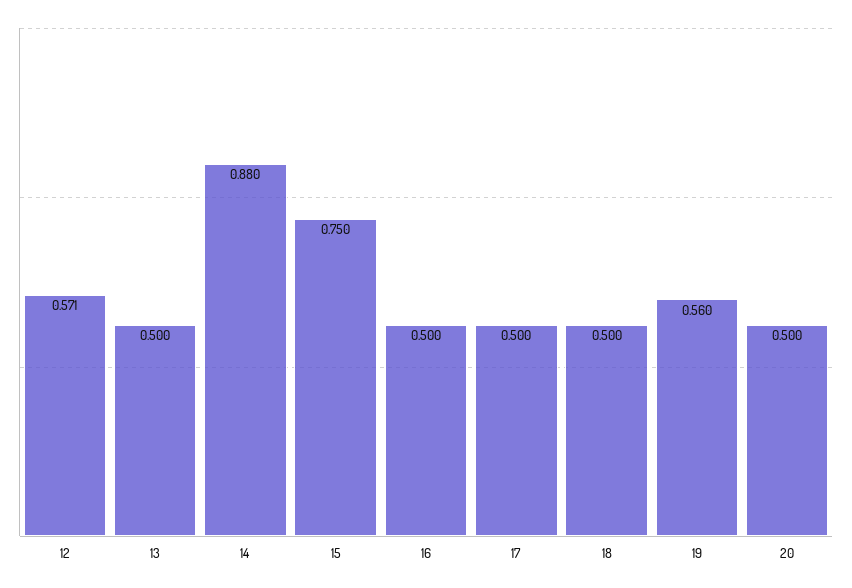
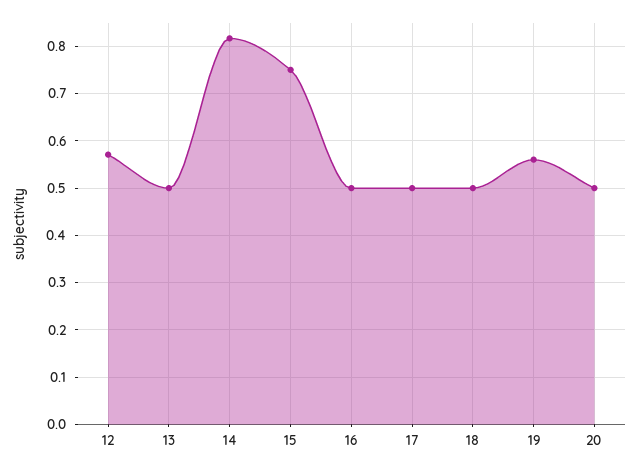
  {
    "12": 0.571,
    "13": 0.5,
-   "14": 0.88,
+   "14": 0.82,
    "15": 0.75,
    "16": 0.5,
    "17": 0.5,
    "18": 0.5,
    "19": 0.56,
    "20": 0.5
  }

